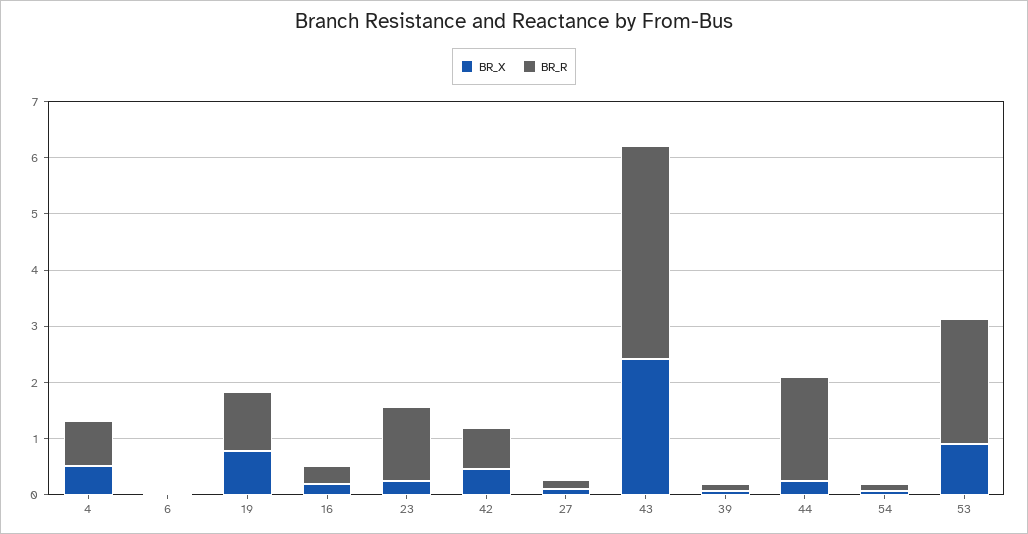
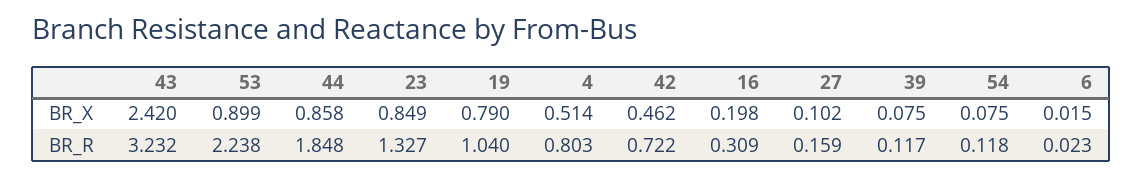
  {
    "BR_X": {
      "4": 0.514,
      "6": 0.015,
      "19": 0.79,
      "16": 0.198,
-     "23": 0.2,
+     "23": 0.849,
      "42": 0.462,
      "27": 0.102,
      "43": 2.42,
      "39": 0.075,
-     "44": 0.2,
+     "44": 0.858,
      "54": 0.075,
      "53": 0.899
    },
    "BR_R": {
      "4": 0.803,
      "6": 0.023,
      "19": 1.04,
      "16": 0.309,
      "23": 1.327,
      "42": 0.722,
      "27": 0.159,
-     "43": 3.8,
+     "43": 3.232,
      "39": 0.117,
      "44": 1.848,
      "54": 0.118,
      "53": 2.238
    }
  }

